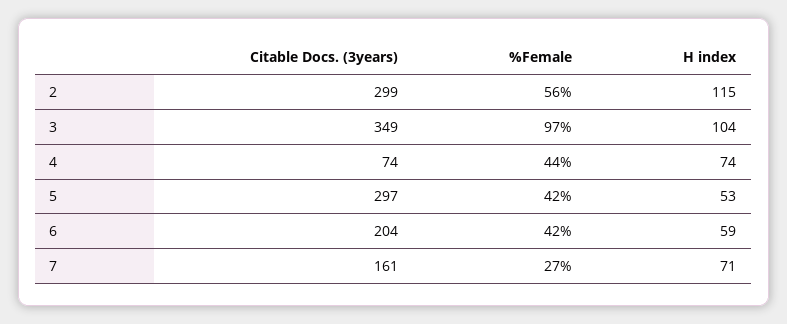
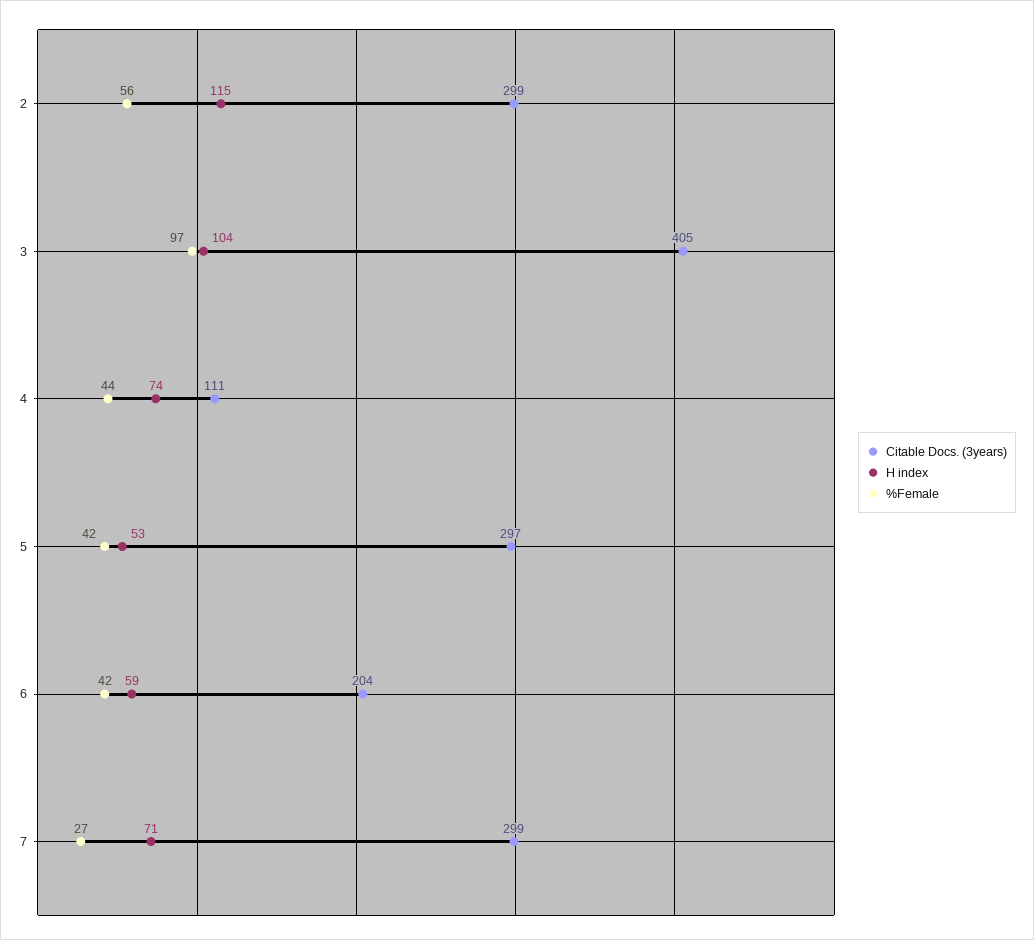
  {
    "Citable Docs. (3years)": {
      "2": 299,
-     "3": 349,
+     "3": 405,
-     "4": 74,
+     "4": 111,
      "5": 297,
      "6": 204,
-     "7": 161
+     "7": 299
    },
    "%Female": {
      "2": 56,
      "3": 97,
      "4": 44,
      "5": 42,
      "6": 42,
      "7": 27
    },
    "H index": {
      "2": 115,
      "3": 104,
      "4": 74,
      "5": 53,
      "6": 59,
      "7": 71
    }
  }

